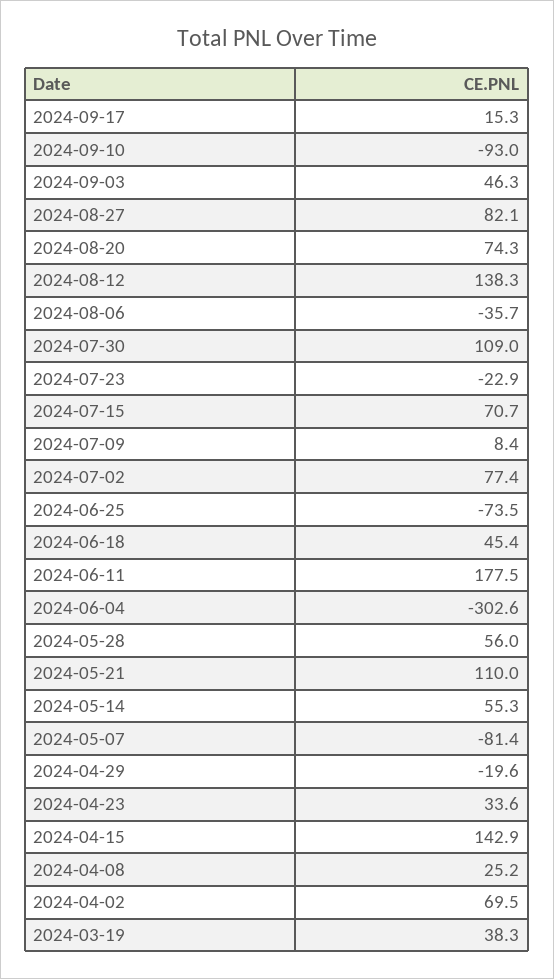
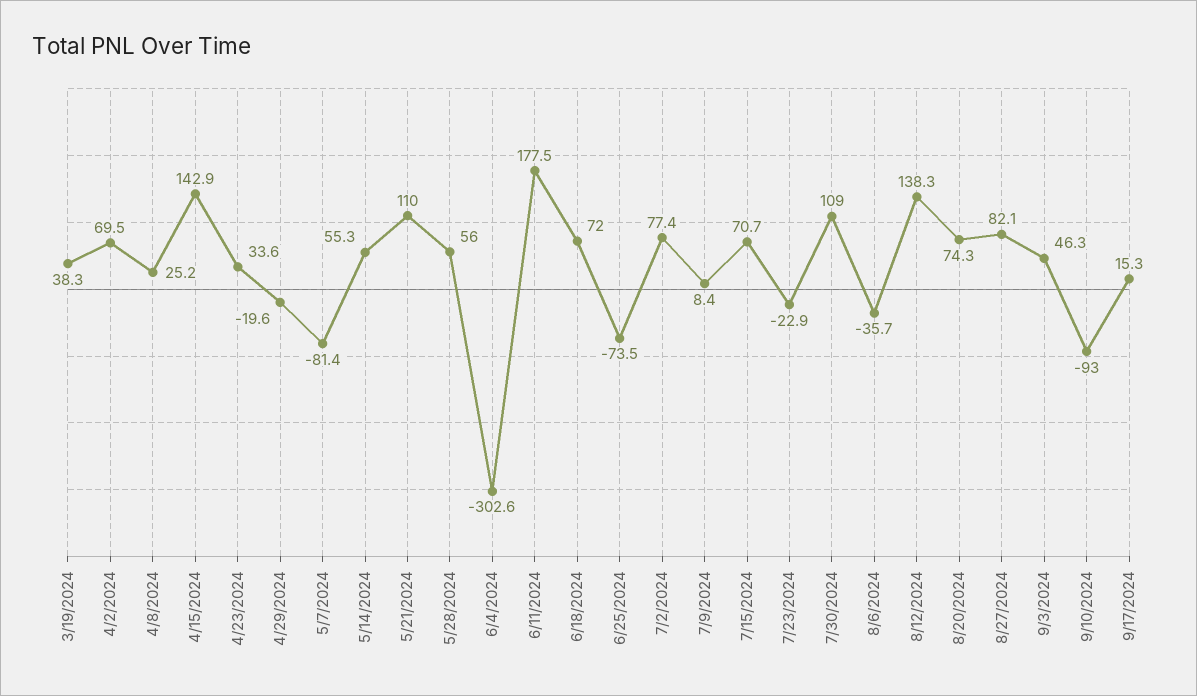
  {
    "2024-09-17": 15.3,
    "2024-09-10": -93,
    "2024-09-03": 46.3,
    "2024-08-27": 82.1,
    "2024-08-20": 74.3,
    "2024-08-12": 138.3,
    "2024-08-06": -35.7,
    "2024-07-30": 109,
    "2024-07-23": -22.9,
    "2024-07-15": 70.7,
    "2024-07-09": 8.4,
    "2024-07-02": 77.4,
    "2024-06-25": -73.5,
-   "2024-06-18": 45.4,
+   "2024-06-18": 72,
    "2024-06-11": 177.5,
    "2024-06-04": -302.6,
    "2024-05-28": 56,
    "2024-05-21": 110,
    "2024-05-14": 55.3,
    "2024-05-07": -81.4,
    "2024-04-29": -19.6,
    "2024-04-23": 33.6,
    "2024-04-15": 142.9,
    "2024-04-08": 25.2,
    "2024-04-02": 69.5,
    "2024-03-19": 38.3
  }

